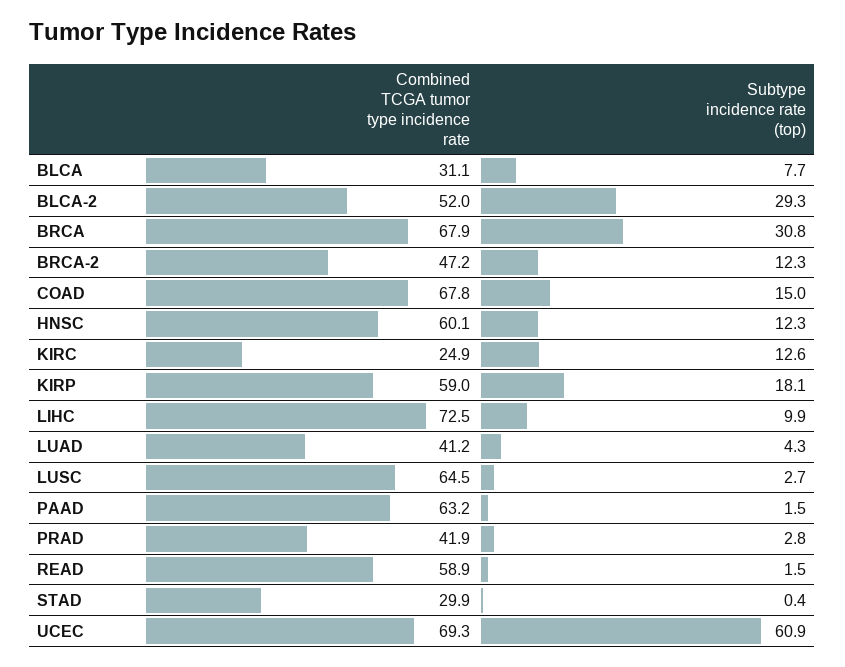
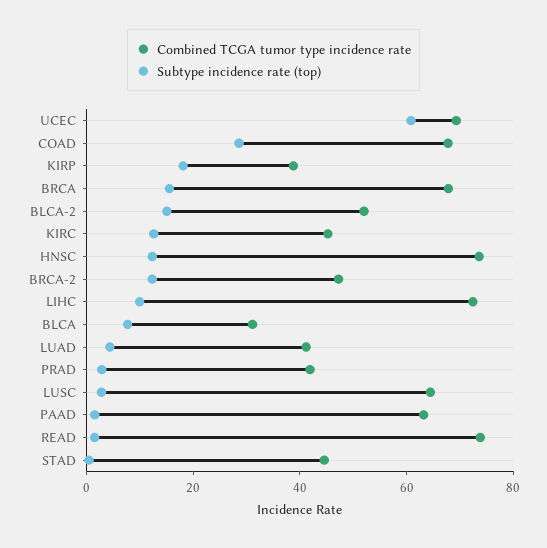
  {
    "Combined TCGA tumor type incidence rate": {
      "BLCA": 31.1,
      "BLCA-2": 52,
      "BRCA": 67.9,
      "BRCA-2": 47.2,
      "COAD": 67.8,
-     "HNSC": 60.1,
+     "HNSC": 75,
-     "KIRC": 24.9,
+     "KIRC": 45,
-     "KIRP": 59,
+     "KIRP": 40,
      "LIHC": 72.5,
      "LUAD": 41.2,
      "LUSC": 64.5,
      "PAAD": 63.2,
      "PRAD": 41.9,
-     "READ": 58.9,
+     "READ": 75,
-     "STAD": 29.9,
+     "STAD": 45,
      "UCEC": 69.3
    },
    "Subtype incidence rate (top)": {
      "BLCA": 7.7,
-     "BLCA-2": 29.3,
+     "BLCA-2": 15,
-     "BRCA": 30.8,
+     "BRCA": 15,
      "BRCA-2": 12.3,
-     "COAD": 15,
+     "COAD": 30,
      "HNSC": 12.3,
      "KIRC": 12.6,
      "KIRP": 18.1,
      "LIHC": 9.9,
      "LUAD": 4.3,
      "LUSC": 2.7,
      "PAAD": 1.5,
      "PRAD": 2.8,
      "READ": 1.5,
      "STAD": 0.4,
      "UCEC": 60.9
    }
  }

